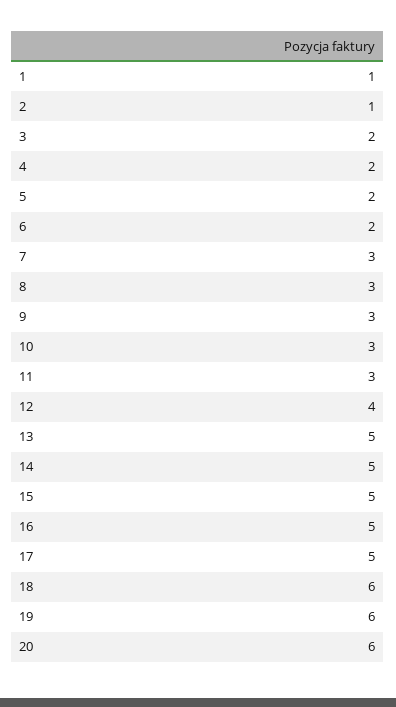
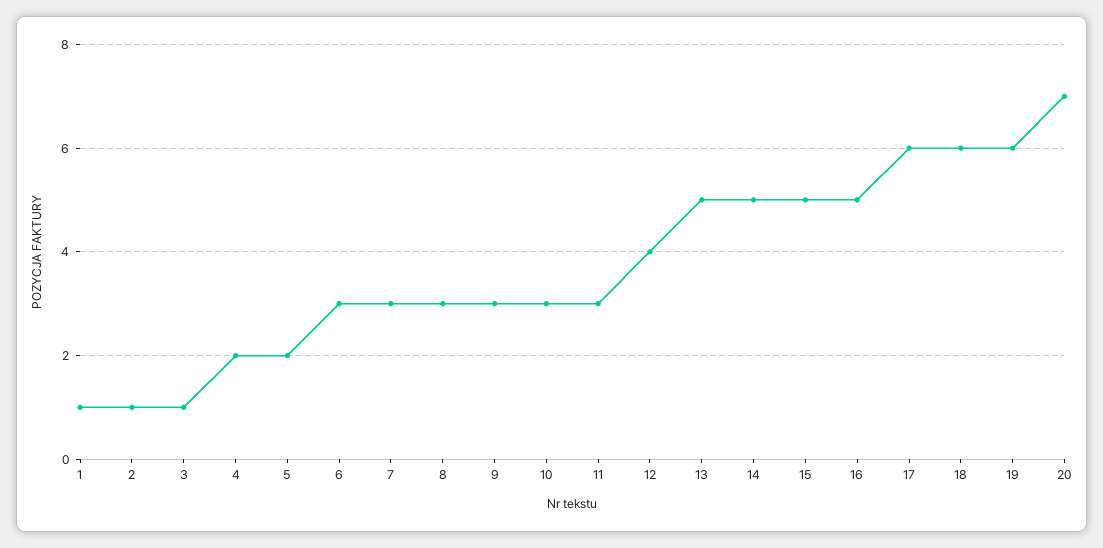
  {
    "1": 1,
    "2": 1,
-   "3": 2,
+   "3": 1,
    "4": 2,
    "5": 2,
-   "6": 2,
+   "6": 3,
    "7": 3,
    "8": 3,
    "9": 3,
    "10": 3,
    "11": 3,
    "12": 4,
    "13": 5,
    "14": 5,
    "15": 5,
    "16": 5,
-   "17": 5,
+   "17": 6,
    "18": 6,
    "19": 6,
-   "20": 6
+   "20": 7
  }

